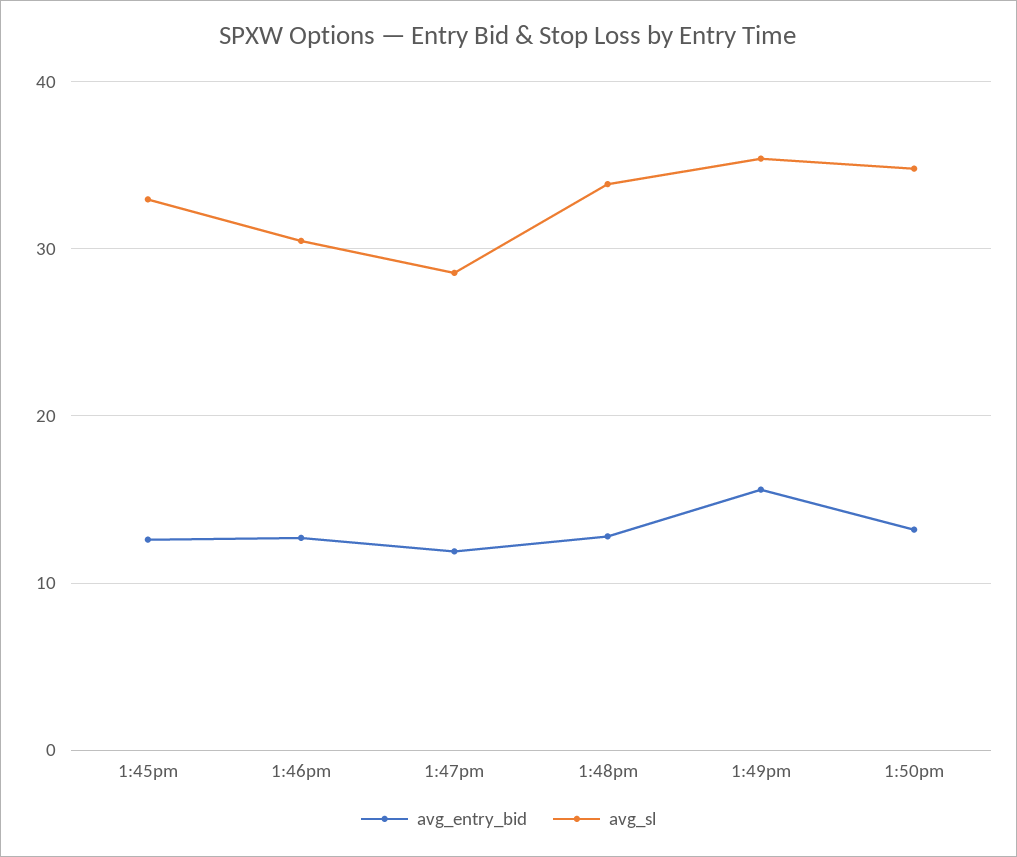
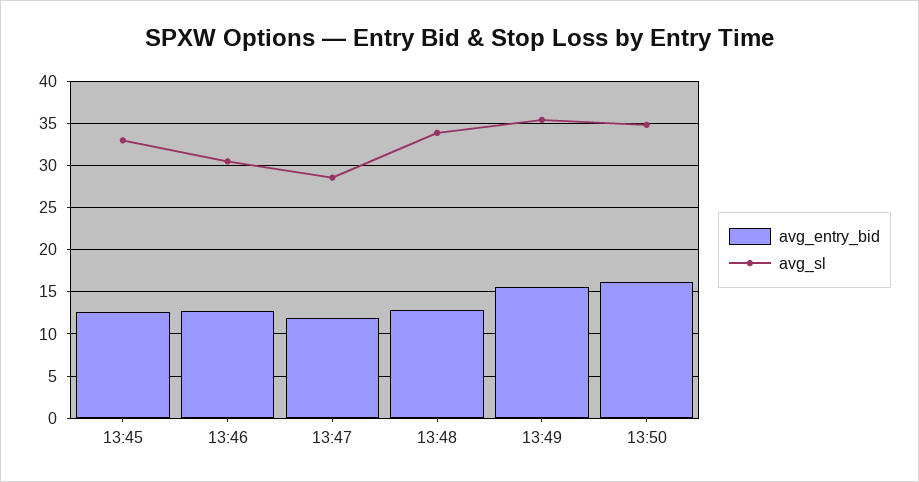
  {
    "avg_entry_bid": {
      "1:45pm": 13,
      "1:46pm": 13,
      "1:47pm": 12,
      "1:48pm": 13,
      "1:49pm": 16,
-     "1:50pm": 13
+     "1:50pm": 16
    },
    "avg_sl": {
      "1:45pm": 33,
      "1:46pm": 30,
      "1:47pm": 29,
      "1:48pm": 34,
      "1:49pm": 35,
      "1:50pm": 35
    }
  }

